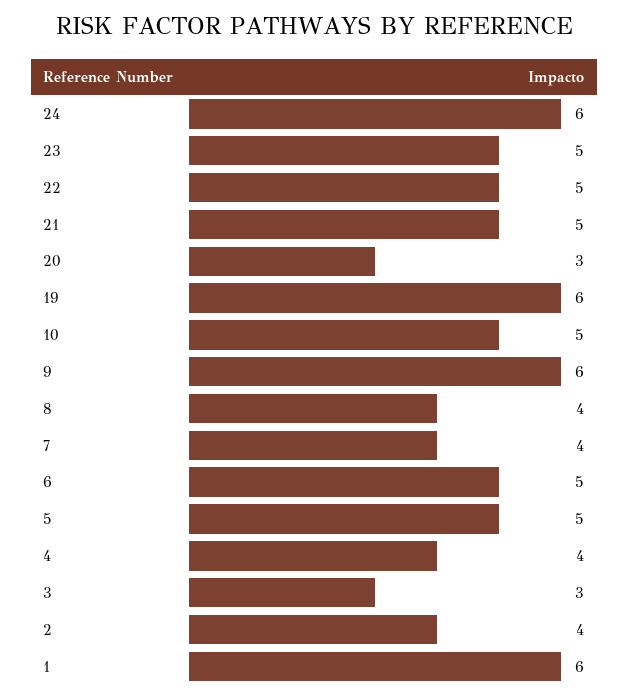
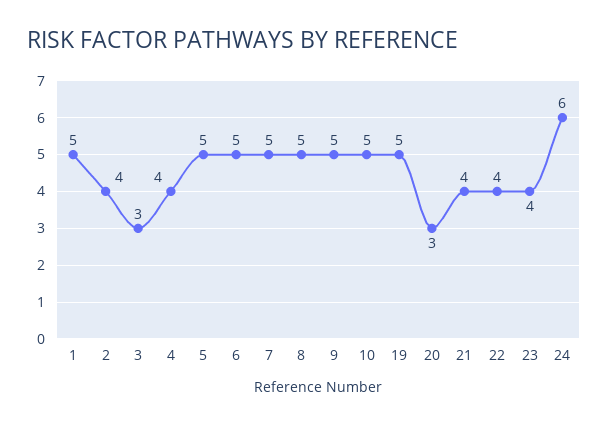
  {
    "24": 6,
-   "23": 5,
+   "23": 4,
-   "22": 5,
+   "22": 4,
-   "21": 5,
+   "21": 4,
    "20": 3,
-   "19": 6,
+   "19": 5,
    "10": 5,
-   "9": 6,
+   "9": 5,
-   "8": 4,
+   "8": 5,
-   "7": 4,
+   "7": 5,
    "6": 5,
    "5": 5,
    "4": 4,
    "3": 3,
    "2": 4,
-   "1": 6
+   "1": 5
  }

